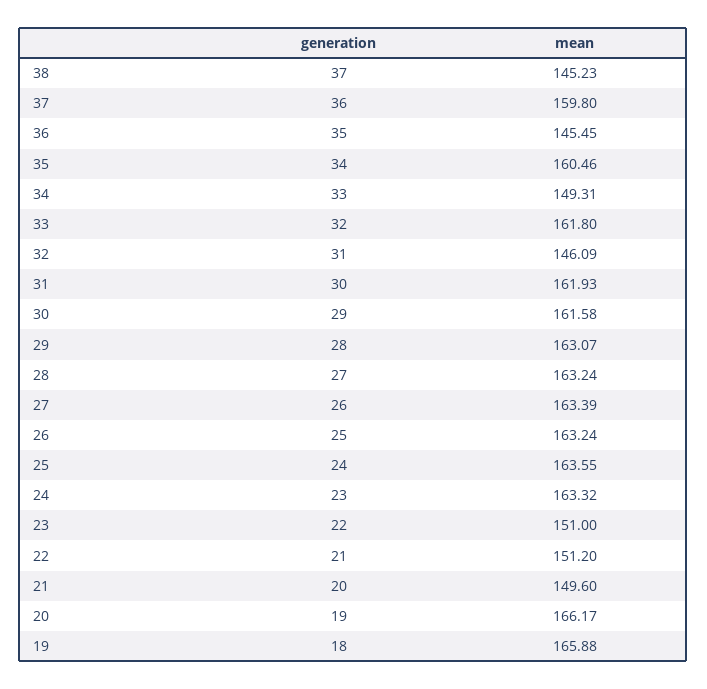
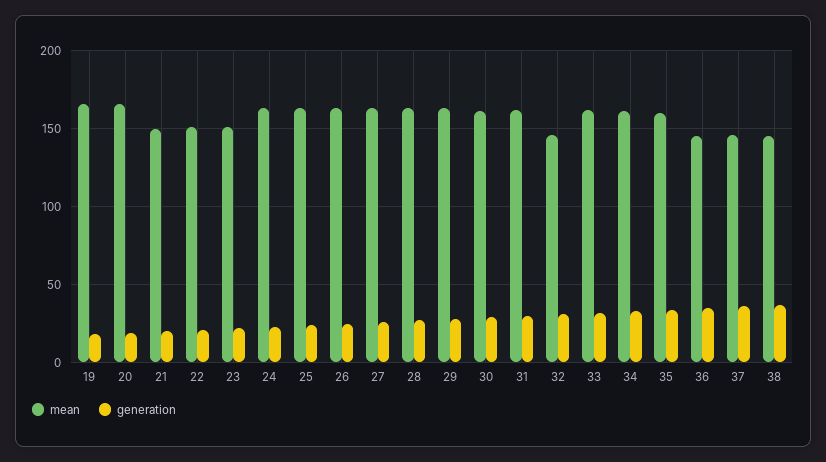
  {
    "generation": {
      "38": 37,
      "37": 36,
      "36": 35,
      "35": 34,
      "34": 33,
      "33": 32,
      "32": 31,
      "31": 30,
      "30": 29,
      "29": 28,
      "28": 27,
      "27": 26,
      "26": 25,
      "25": 24,
      "24": 23,
      "23": 22,
      "22": 21,
      "21": 20,
      "20": 19,
      "19": 18
    },
    "mean": {
      "38": 145.23,
-     "37": 159.8,
+     "37": 145,
      "36": 145.45,
      "35": 160.46,
-     "34": 149.31,
+     "34": 160,
      "33": 161.8,
      "32": 146.09,
      "31": 161.93,
      "30": 161.58,
      "29": 163.07,
      "28": 163.24,
      "27": 163.39,
      "26": 163.24,
      "25": 163.55,
      "24": 163.32,
      "23": 151,
      "22": 151.2,
      "21": 149.6,
      "20": 166.17,
      "19": 165.88
    }
  }

